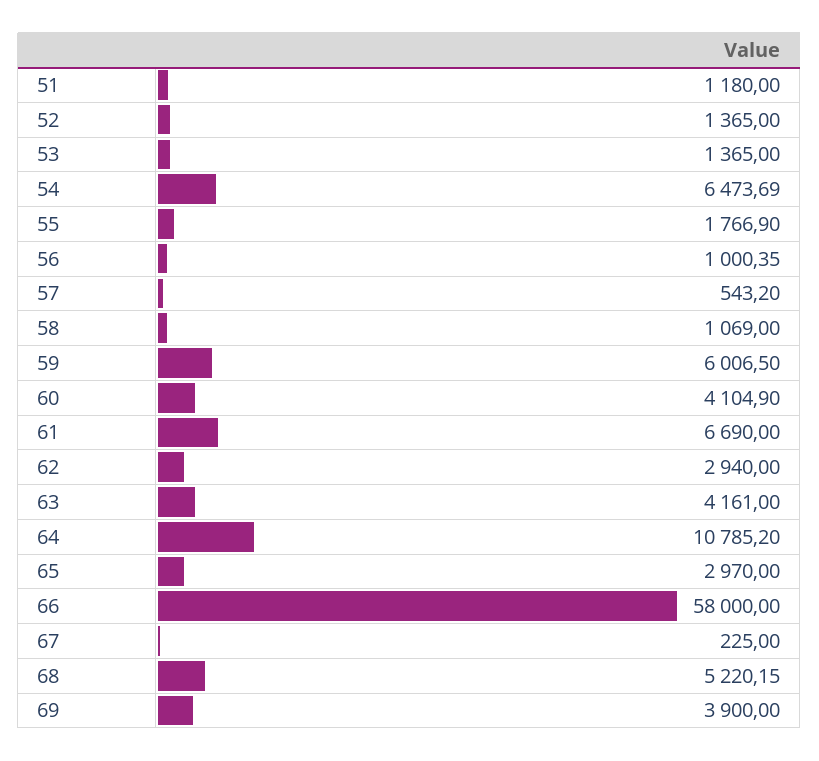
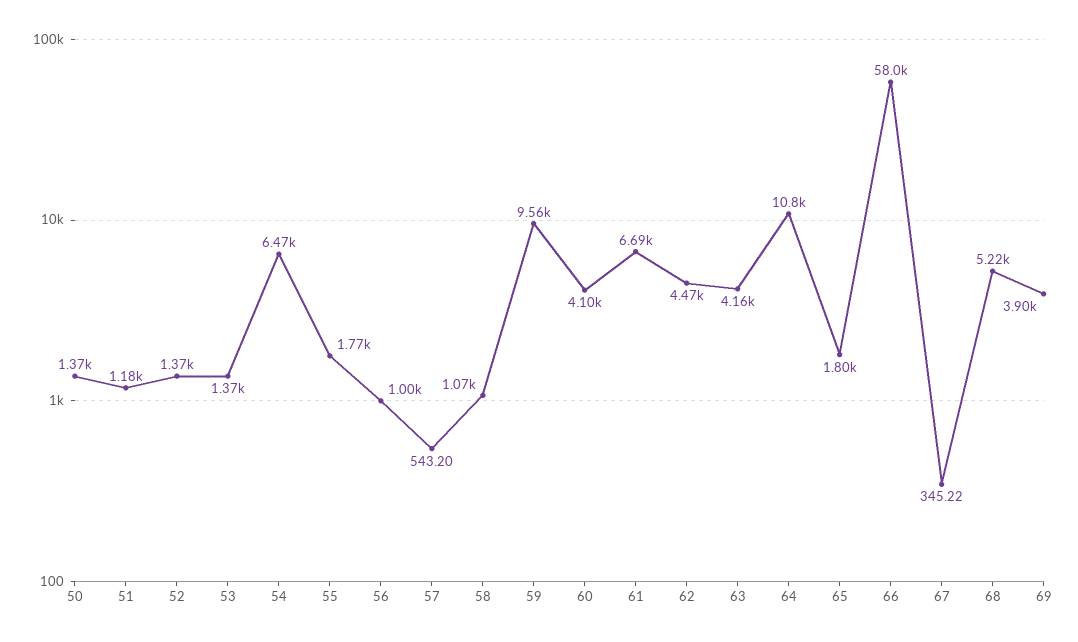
  {
    "51": 1180,
    "52": 1365,
    "53": 1365,
    "54": 6473.69,
    "55": 1766.9,
    "56": 1000.35,
    "57": 543.2,
    "58": 1069,
-   "59": 6006.5,
+   "59": 9560,
    "60": 4104.9,
    "61": 6690,
-   "62": 2940,
+   "62": 4470,
    "63": 4161,
    "64": 10785.2,
-   "65": 2970,
+   "65": 1800,
    "66": 58000,
-   "67": 225,
+   "67": 345.22,
    "68": 5220.15,
-   "69": 3900
+   "69": 3900,
+   "50": 1370
  }

